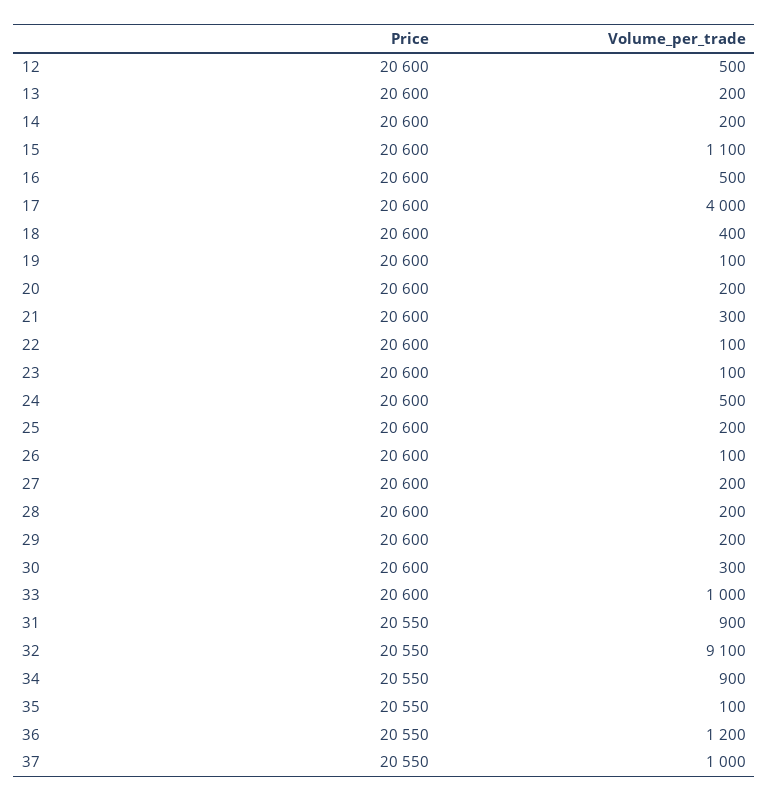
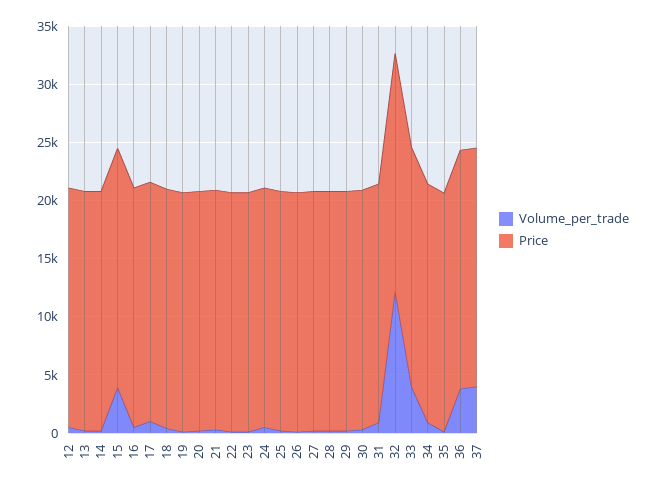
  {
    "Price": {
      "12": 20600,
      "13": 20600,
      "14": 20600,
      "15": 20600,
      "16": 20600,
      "17": 20600,
      "18": 20600,
      "19": 20600,
      "20": 20600,
      "21": 20600,
      "22": 20600,
      "23": 20600,
      "24": 20600,
      "25": 20600,
      "26": 20600,
      "27": 20600,
      "28": 20600,
      "29": 20600,
      "30": 20600,
      "33": 20600,
      "31": 20550,
      "32": 20550,
      "34": 20550,
      "35": 20550,
      "36": 20550,
      "37": 20550
    },
    "Volume_per_trade": {
      "12": 500,
      "13": 200,
      "14": 200,
-     "15": 1100,
+     "15": 4000,
      "16": 500,
-     "17": 4000,
+     "17": 1000,
      "18": 400,
      "19": 100,
      "20": 200,
      "21": 300,
      "22": 100,
      "23": 100,
      "24": 500,
      "25": 200,
      "26": 100,
      "27": 200,
      "28": 200,
      "29": 200,
      "30": 300,
-     "33": 1000,
+     "33": 4000,
      "31": 900,
-     "32": 9100,
+     "32": 12000,
      "34": 900,
      "35": 100,
-     "36": 1200,
+     "36": 4000,
-     "37": 1000
+     "37": 4000
    }
  }

